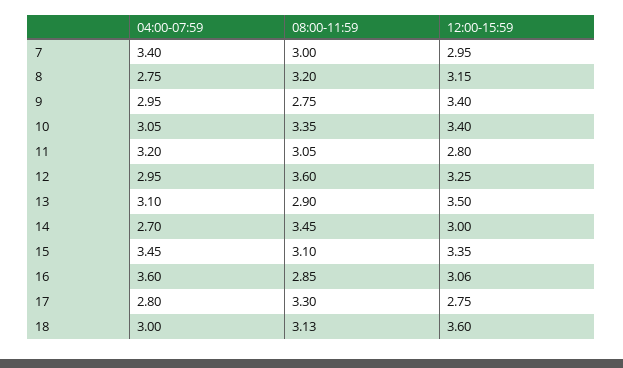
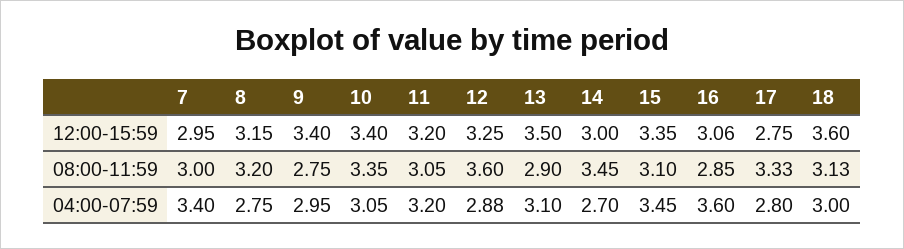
  {
    "04:00-07:59": {
      "7": 3.4,
      "8": 2.75,
      "9": 2.95,
      "10": 3.05,
      "11": 3.2,
-     "12": 2.95,
+     "12": 2.88,
      "13": 3.1,
      "14": 2.7,
      "15": 3.45,
      "16": 3.6,
      "17": 2.8,
      "18": 3
    },
    "08:00-11:59": {
      "7": 3,
      "8": 3.2,
      "9": 2.75,
      "10": 3.35,
      "11": 3.05,
      "12": 3.6,
      "13": 2.9,
      "14": 3.45,
      "15": 3.1,
      "16": 2.85,
-     "17": 3.3,
+     "17": 3.33,
      "18": 3.13
    },
    "12:00-15:59": {
      "7": 2.95,
      "8": 3.15,
      "9": 3.4,
      "10": 3.4,
-     "11": 2.8,
+     "11": 3.2,
      "12": 3.25,
      "13": 3.5,
      "14": 3,
      "15": 3.35,
      "16": 3.06,
      "17": 2.75,
      "18": 3.6
    }
  }

